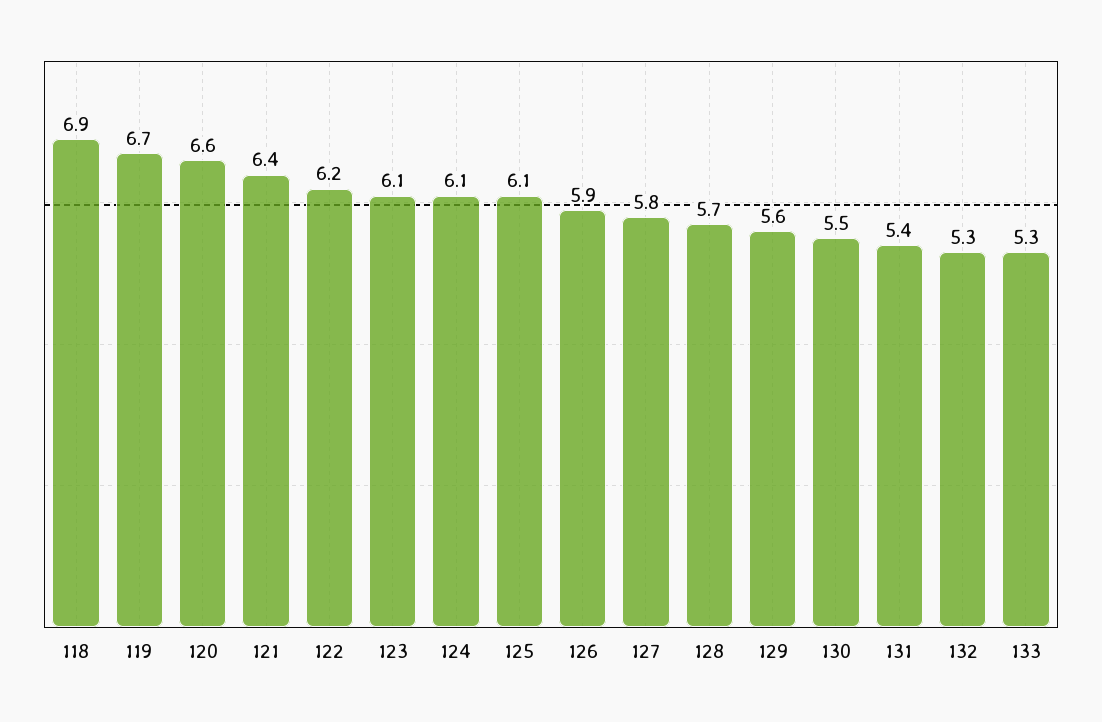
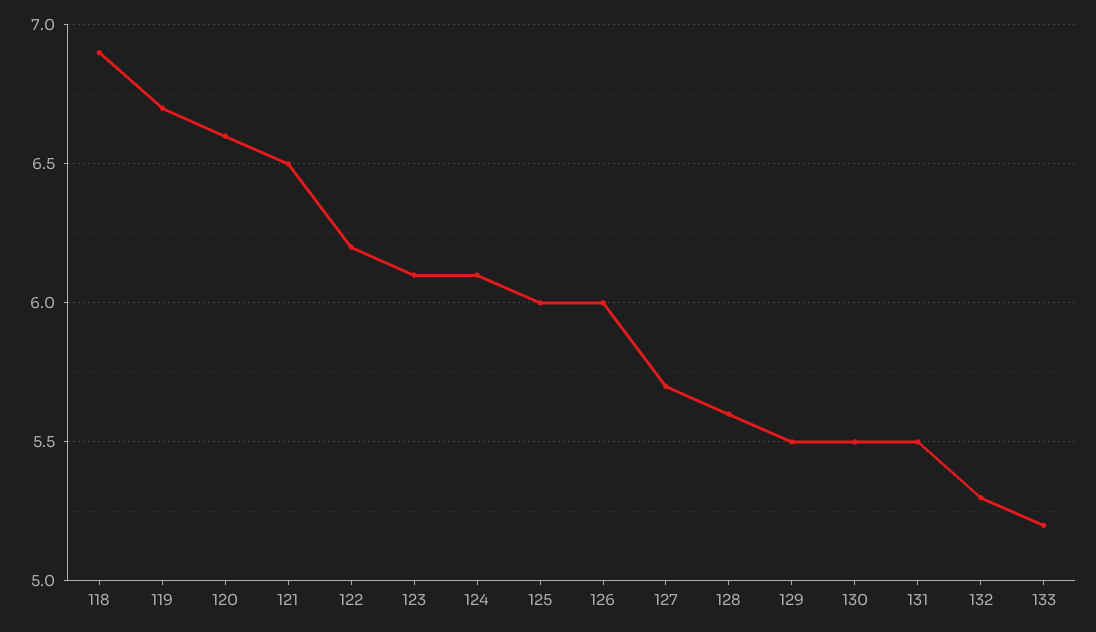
  {
    "118": 6.9,
    "119": 6.7,
    "120": 6.6,
-   "121": 6.4,
+   "121": 6.5,
    "122": 6.2,
    "123": 6.1,
    "124": 6.1,
-   "125": 6.1,
+   "125": 6,
-   "126": 5.9,
+   "126": 6,
-   "127": 5.8,
+   "127": 5.7,
-   "128": 5.7,
+   "128": 5.6,
-   "129": 5.6,
+   "129": 5.5,
    "130": 5.5,
-   "131": 5.4,
+   "131": 5.5,
    "132": 5.3,
-   "133": 5.3
+   "133": 5.2
  }

